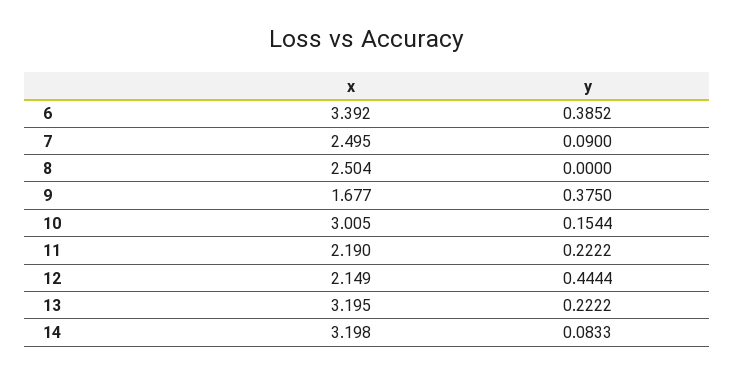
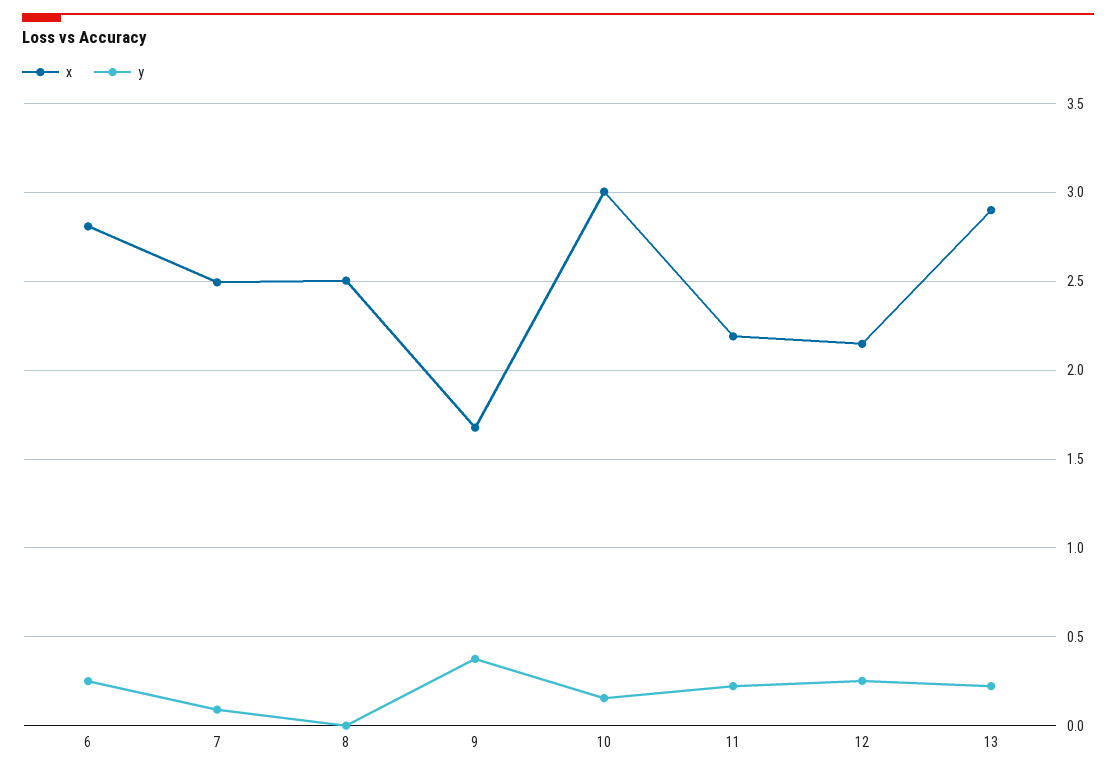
  {
    "x": {
-     "6": 3.392,
+     "6": 2.8,
      "7": 2.495,
      "8": 2.504,
      "9": 1.677,
      "10": 3.005,
      "11": 2.19,
      "12": 2.149,
-     "13": 3.195,
+     "13": 2.9
-     "14": 3.198
    },
    "y": {
-     "6": 0.3852,
+     "6": 0.25,
      "7": 0.09,
      "8": 0,
      "9": 0.375,
      "10": 0.1544,
      "11": 0.2222,
-     "12": 0.4444,
+     "12": 0.25,
-     "13": 0.2222,
+     "13": 0.2222
-     "14": 0.0833
    }
  }

